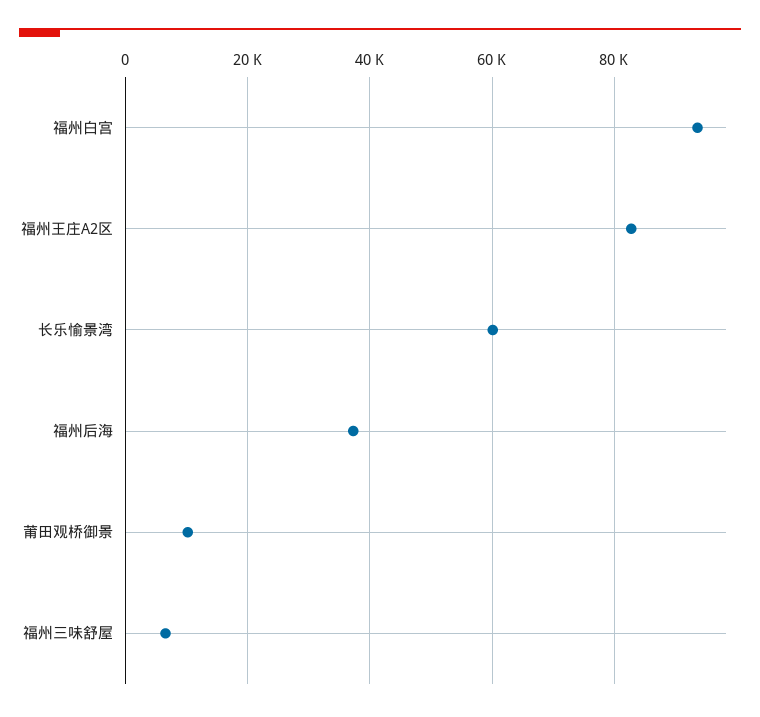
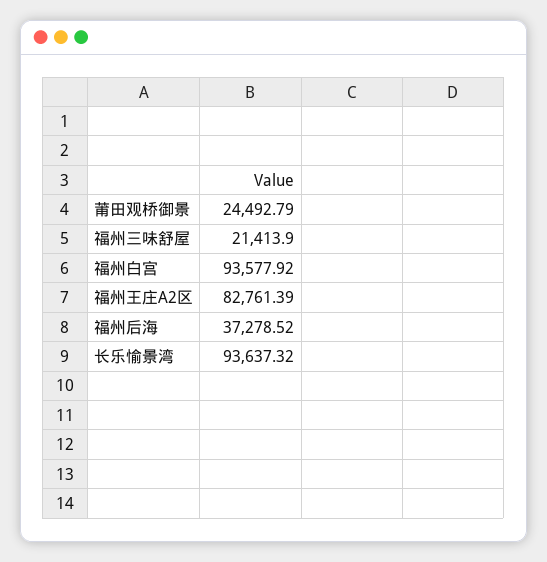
  {
    "福州白宫": 93577.92,
    "福州王庄A2区": 82761.39,
-   "长乐愉景湾": 60000,
+   "长乐愉景湾": 93637.32,
    "福州后海": 37278.52,
-   "莆田观桥御景": 10000,
+   "莆田观桥御景": 24492.79,
-   "福州三味舒屋": 6000
+   "福州三味舒屋": 21413.9
  }

